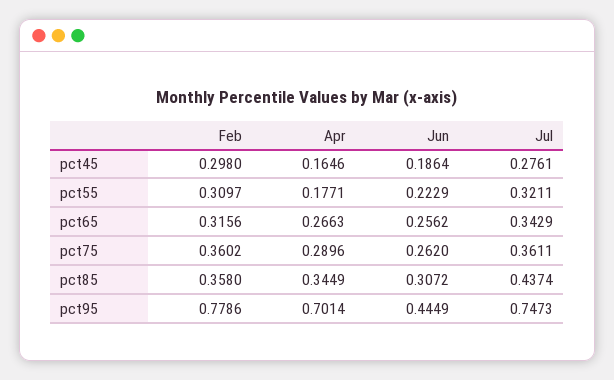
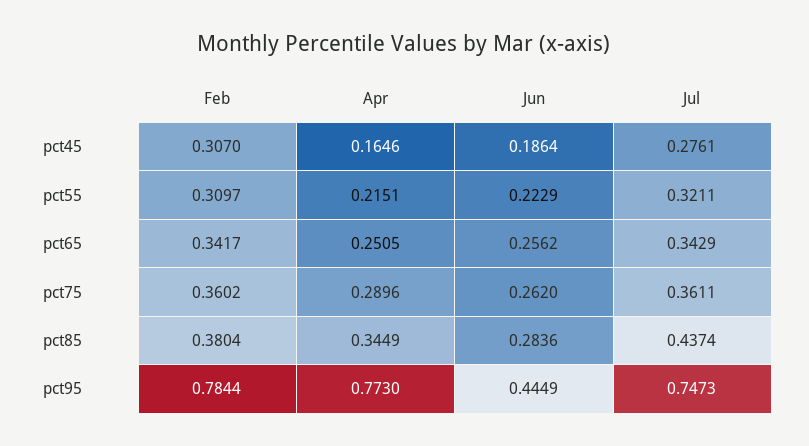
  {
    "Feb": {
-     "pct45": 0.298,
+     "pct45": 0.307,
      "pct55": 0.3097,
-     "pct65": 0.3156,
+     "pct65": 0.3417,
      "pct75": 0.3602,
-     "pct85": 0.358,
+     "pct85": 0.3804,
-     "pct95": 0.7786
+     "pct95": 0.7844
    },
    "Apr": {
      "pct45": 0.1646,
-     "pct55": 0.1771,
+     "pct55": 0.2151,
-     "pct65": 0.2663,
+     "pct65": 0.2505,
      "pct75": 0.2896,
      "pct85": 0.3449,
-     "pct95": 0.7014
+     "pct95": 0.773
    },
    "Jun": {
      "pct45": 0.1864,
      "pct55": 0.2229,
      "pct65": 0.2562,
      "pct75": 0.262,
-     "pct85": 0.3072,
+     "pct85": 0.2836,
      "pct95": 0.4449
    },
    "Jul": {
      "pct45": 0.2761,
      "pct55": 0.3211,
      "pct65": 0.3429,
      "pct75": 0.3611,
      "pct85": 0.4374,
      "pct95": 0.7473
    }
  }

